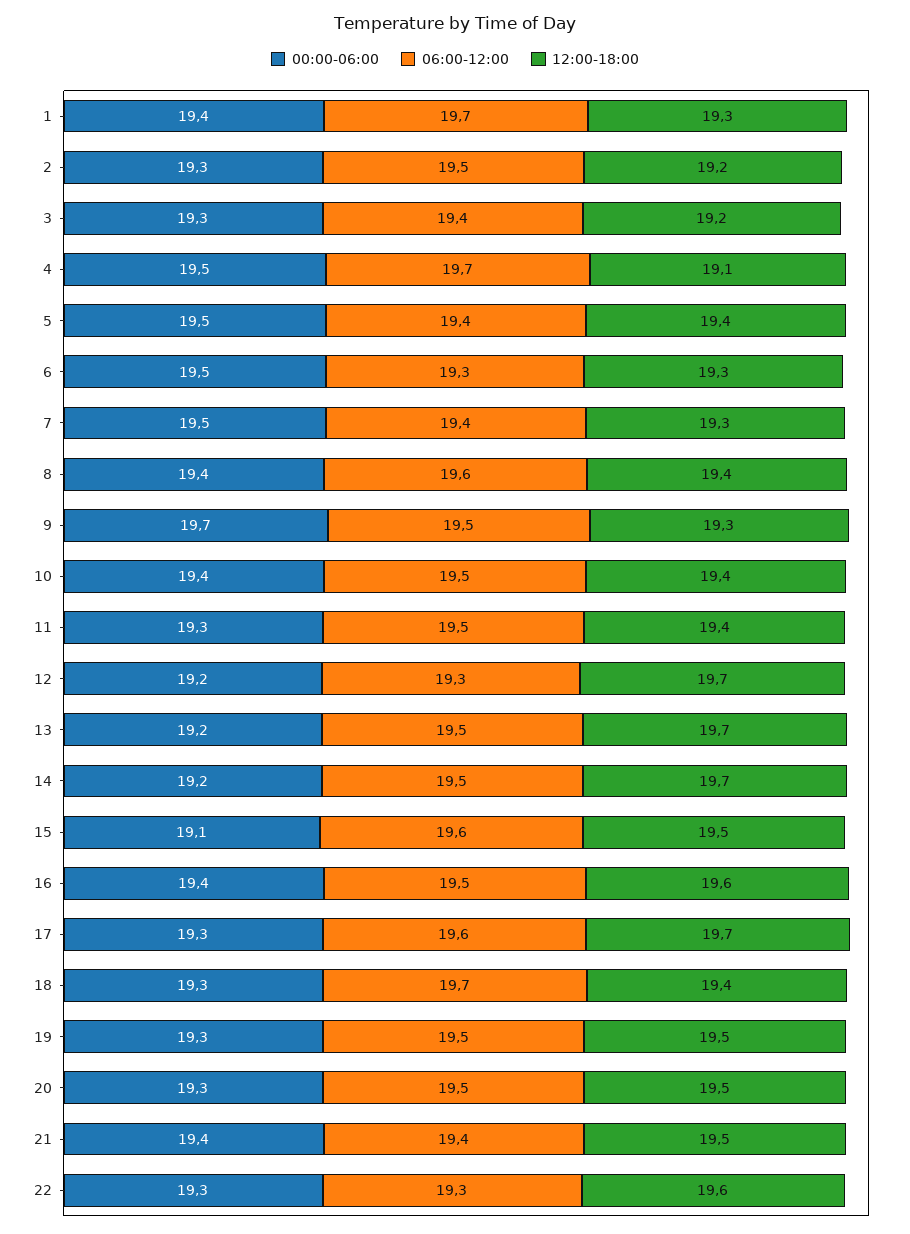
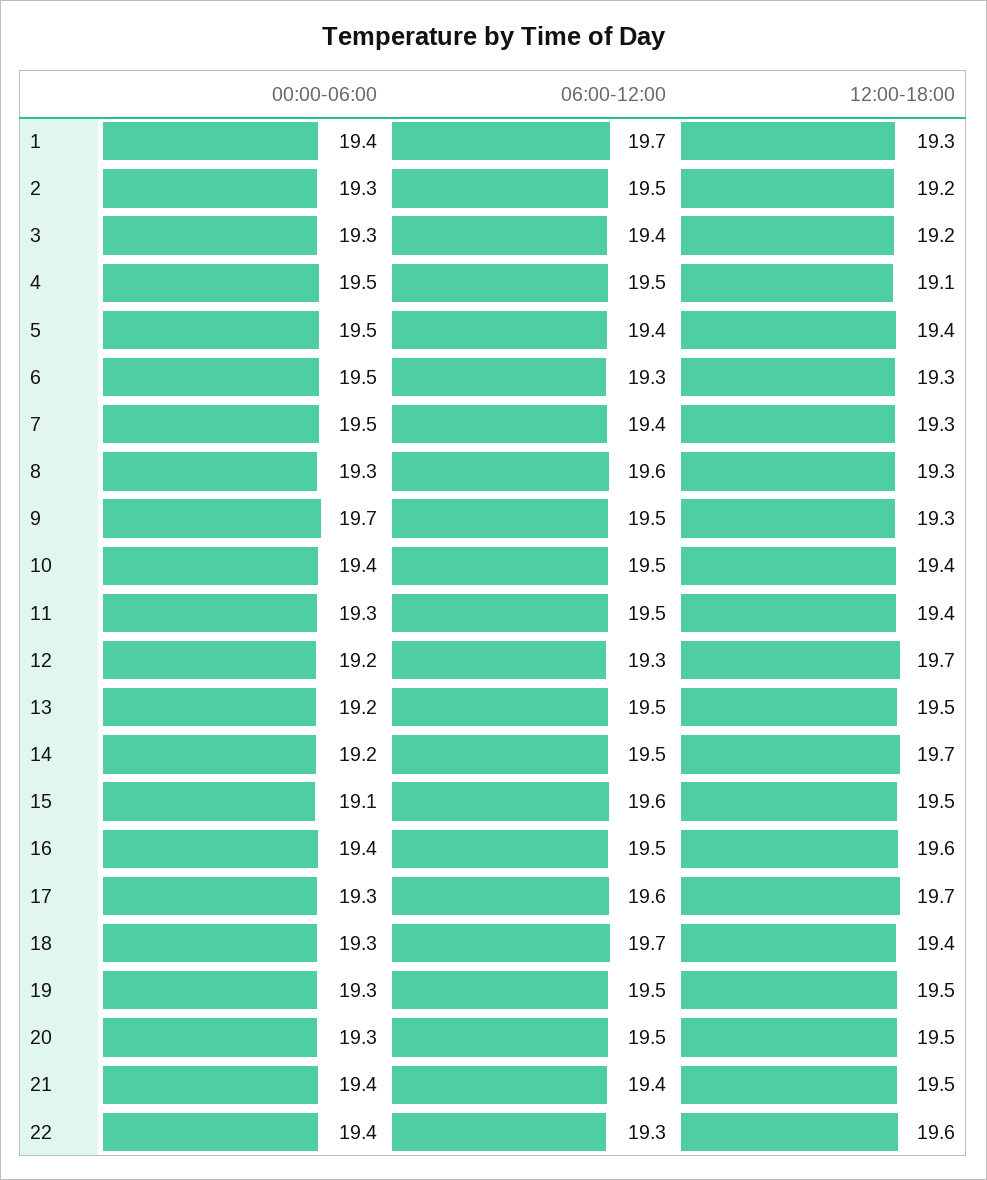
  {
    "00:00-06:00": {
      "1": 19.4,
      "2": 19.3,
      "3": 19.3,
      "4": 19.5,
      "5": 19.5,
      "6": 19.5,
      "7": 19.5,
-     "8": 19.4,
+     "8": 19.3,
      "9": 19.7,
      "10": 19.4,
      "11": 19.3,
      "12": 19.2,
      "13": 19.2,
      "14": 19.2,
      "15": 19.1,
      "16": 19.4,
      "17": 19.3,
      "18": 19.3,
      "19": 19.3,
      "20": 19.3,
      "21": 19.4,
-     "22": 19.3
+     "22": 19.4
    },
    "06:00-12:00": {
      "1": 19.7,
      "2": 19.5,
      "3": 19.4,
-     "4": 19.7,
+     "4": 19.5,
      "5": 19.4,
      "6": 19.3,
      "7": 19.4,
      "8": 19.6,
      "9": 19.5,
      "10": 19.5,
      "11": 19.5,
      "12": 19.3,
      "13": 19.5,
      "14": 19.5,
      "15": 19.6,
      "16": 19.5,
      "17": 19.6,
      "18": 19.7,
      "19": 19.5,
      "20": 19.5,
      "21": 19.4,
      "22": 19.3
    },
    "12:00-18:00": {
      "1": 19.3,
      "2": 19.2,
      "3": 19.2,
      "4": 19.1,
      "5": 19.4,
      "6": 19.3,
      "7": 19.3,
-     "8": 19.4,
+     "8": 19.3,
      "9": 19.3,
      "10": 19.4,
      "11": 19.4,
      "12": 19.7,
-     "13": 19.7,
+     "13": 19.5,
      "14": 19.7,
      "15": 19.5,
      "16": 19.6,
      "17": 19.7,
      "18": 19.4,
      "19": 19.5,
      "20": 19.5,
      "21": 19.5,
      "22": 19.6
    }
  }

